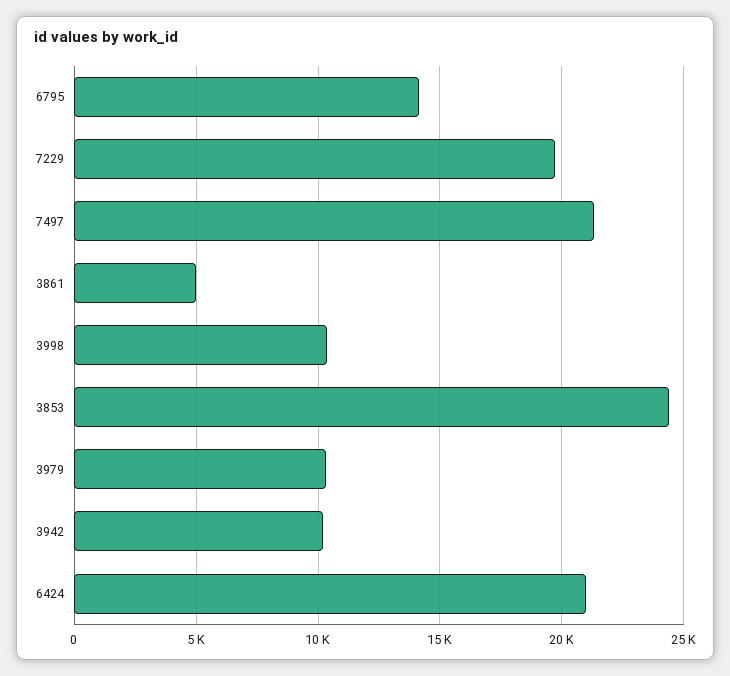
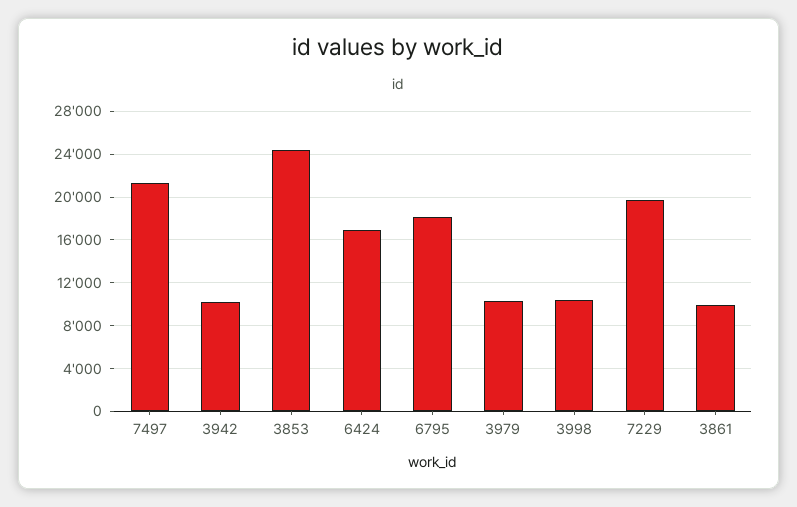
  {
-   "6795": 14000,
+   "6795": 18000,
    "7229": 19500,
    "7497": 21500,
-   "3861": 5000,
+   "3861": 10000,
    "3998": 10500,
    "3853": 24500,
    "3979": 10500,
    "3942": 10000,
-   "6424": 21000
+   "6424": 17000
  }

